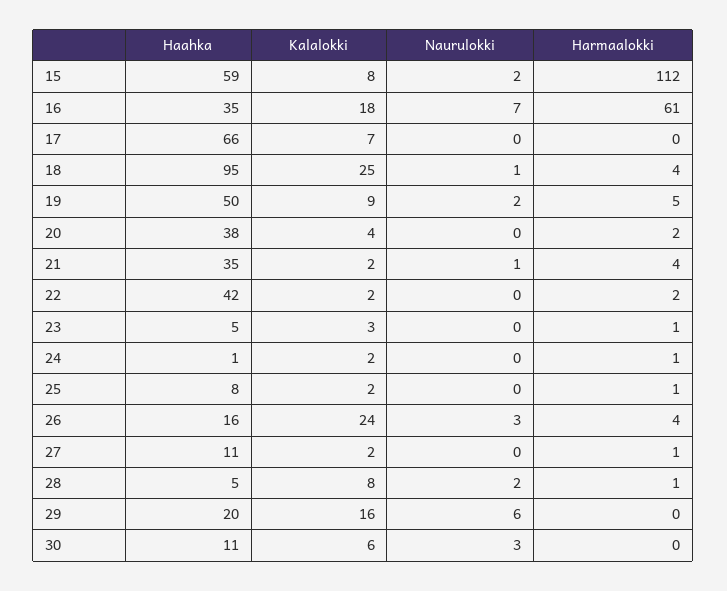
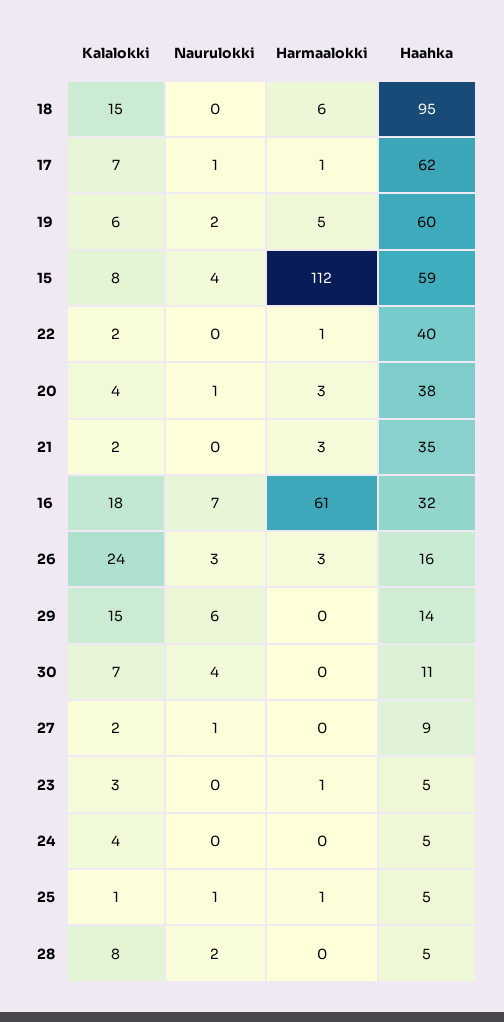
  {
    "Haahka": {
      "15": 59,
-     "16": 35,
+     "16": 32,
-     "17": 66,
+     "17": 62,
      "18": 95,
-     "19": 50,
+     "19": 60,
      "20": 38,
      "21": 35,
-     "22": 42,
+     "22": 40,
      "23": 5,
-     "24": 1,
+     "24": 5,
-     "25": 8,
+     "25": 5,
      "26": 16,
-     "27": 11,
+     "27": 9,
      "28": 5,
-     "29": 20,
+     "29": 14,
      "30": 11
    },
    "Kalalokki": {
      "15": 8,
      "16": 18,
      "17": 7,
-     "18": 25,
+     "18": 15,
-     "19": 9,
+     "19": 6,
      "20": 4,
      "21": 2,
      "22": 2,
      "23": 3,
-     "24": 2,
+     "24": 4,
-     "25": 2,
+     "25": 1,
      "26": 24,
      "27": 2,
      "28": 8,
-     "29": 16,
+     "29": 15,
-     "30": 6
+     "30": 7
    },
    "Naurulokki": {
-     "15": 2,
+     "15": 4,
      "16": 7,
-     "17": 0,
+     "17": 1,
-     "18": 1,
+     "18": 0,
      "19": 2,
-     "20": 0,
+     "20": 1,
-     "21": 1,
+     "21": 0,
      "22": 0,
      "23": 0,
      "24": 0,
-     "25": 0,
+     "25": 1,
      "26": 3,
-     "27": 0,
+     "27": 1,
      "28": 2,
      "29": 6,
-     "30": 3
+     "30": 4
    },
    "Harmaalokki": {
      "15": 112,
      "16": 61,
-     "17": 0,
+     "17": 1,
-     "18": 4,
+     "18": 6,
      "19": 5,
-     "20": 2,
+     "20": 3,
-     "21": 4,
+     "21": 3,
-     "22": 2,
+     "22": 1,
      "23": 1,
-     "24": 1,
+     "24": 0,
      "25": 1,
-     "26": 4,
+     "26": 3,
-     "27": 1,
+     "27": 0,
-     "28": 1,
+     "28": 0,
      "29": 0,
      "30": 0
    }
  }

